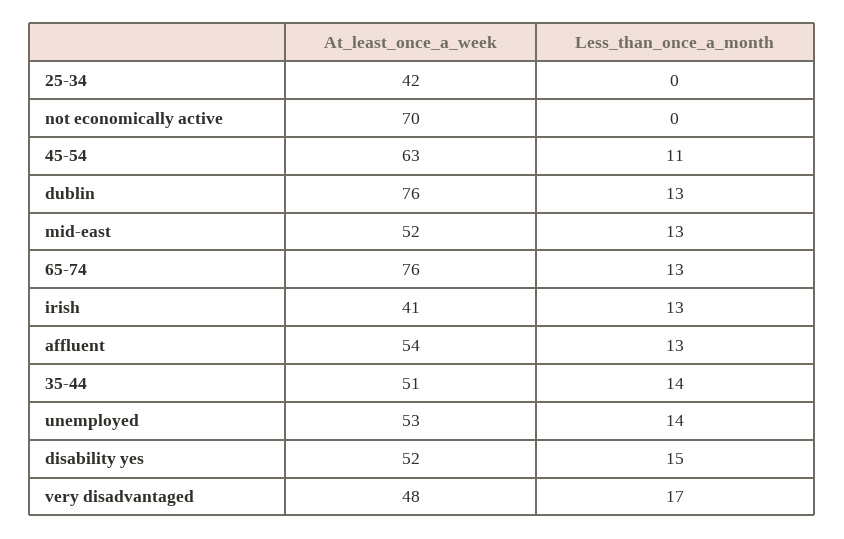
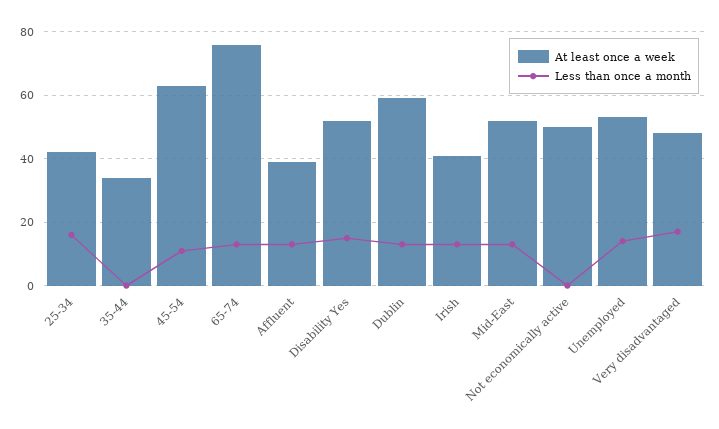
  {
    "At_least_once_a_week": {
      "25-34": 42,
-     "not economically active": 70,
+     "not economically active": 50,
      "45-54": 63,
-     "dublin": 76,
+     "dublin": 60,
      "mid-east": 52,
      "65-74": 76,
      "irish": 41,
-     "affluent": 54,
+     "affluent": 40,
-     "35-44": 51,
+     "35-44": 35,
      "unemployed": 53,
      "disability yes": 52,
      "very disadvantaged": 48
    },
    "Less_than_once_a_month": {
-     "25-34": 0,
+     "25-34": 15,
      "not economically active": 0,
      "45-54": 11,
      "dublin": 13,
      "mid-east": 13,
      "65-74": 13,
      "irish": 13,
      "affluent": 13,
-     "35-44": 14,
+     "35-44": 0,
      "unemployed": 14,
      "disability yes": 15,
      "very disadvantaged": 17
    }
  }

